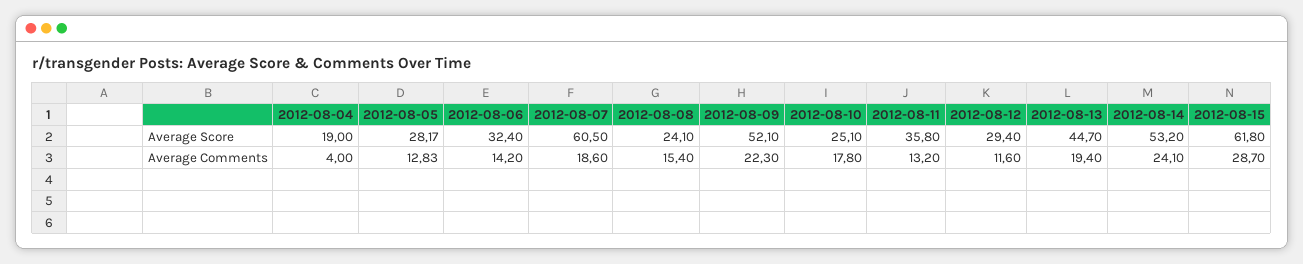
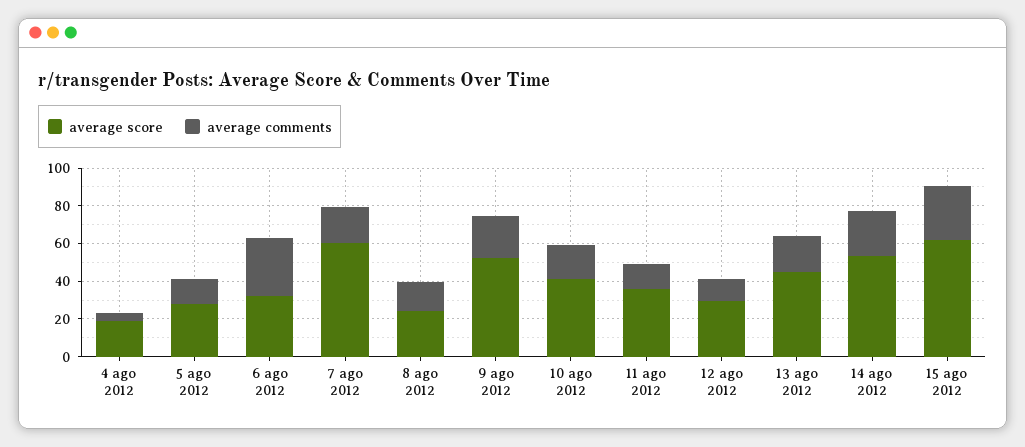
  {
    "Average Score": {
      "2012-08-04": 19,
      "2012-08-05": 28.17,
      "2012-08-06": 32.4,
      "2012-08-07": 60.5,
      "2012-08-08": 24.1,
      "2012-08-09": 52.1,
-     "2012-08-10": 25.1,
+     "2012-08-10": 40,
      "2012-08-11": 35.8,
      "2012-08-12": 29.4,
      "2012-08-13": 44.7,
      "2012-08-14": 53.2,
      "2012-08-15": 61.8
    },
    "Average Comments": {
      "2012-08-04": 4,
      "2012-08-05": 12.83,
-     "2012-08-06": 14.2,
+     "2012-08-06": 30,
      "2012-08-07": 18.6,
      "2012-08-08": 15.4,
      "2012-08-09": 22.3,
      "2012-08-10": 17.8,
      "2012-08-11": 13.2,
      "2012-08-12": 11.6,
      "2012-08-13": 19.4,
      "2012-08-14": 24.1,
      "2012-08-15": 28.7
    }
  }

